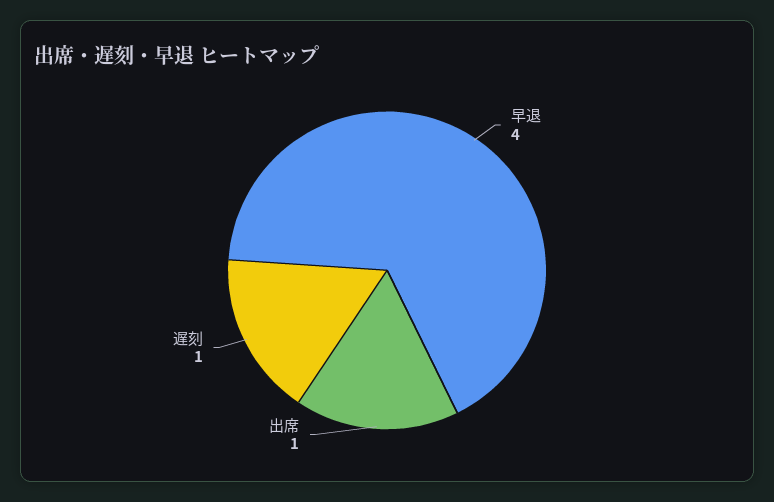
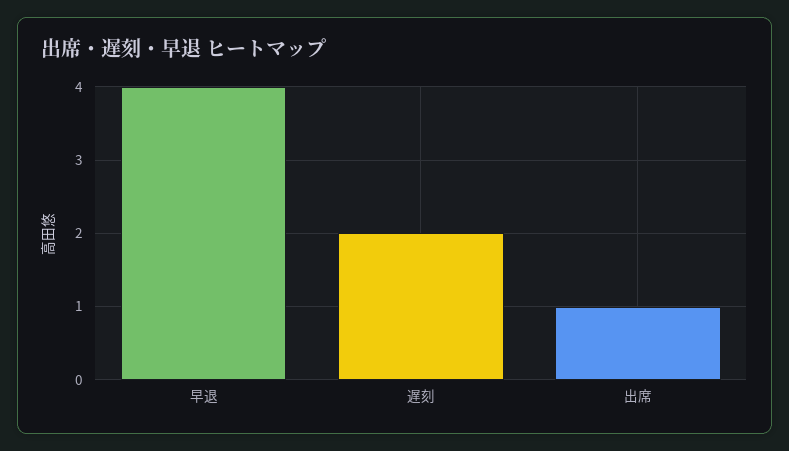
  {
    "早退": 4,
    "出席": 1,
-   "遅刻": 1
+   "遅刻": 2
  }

